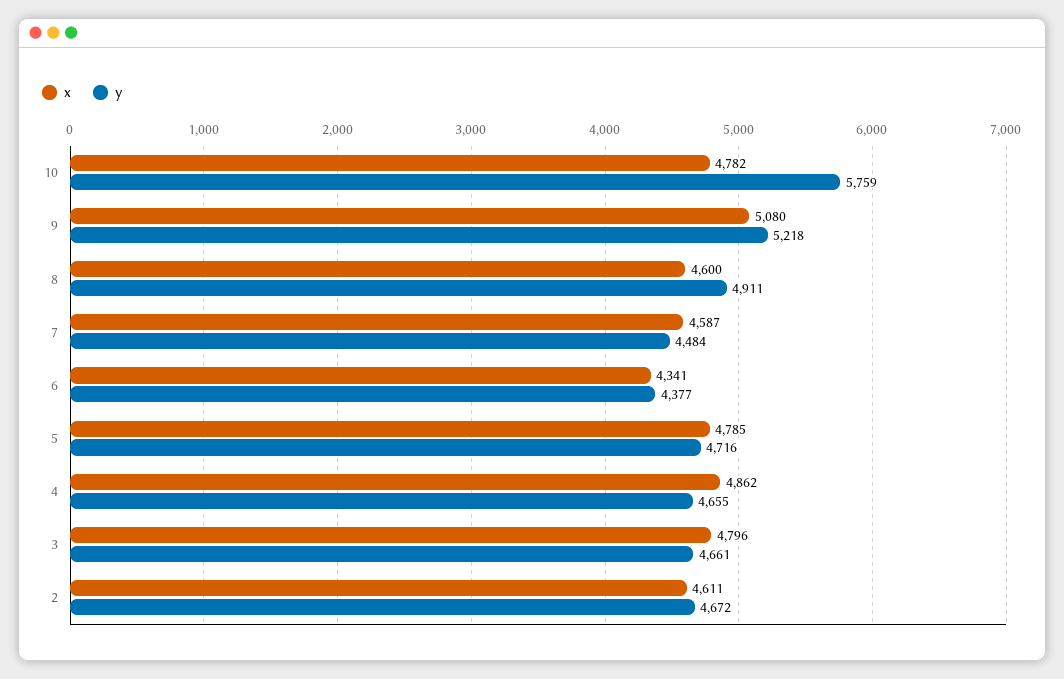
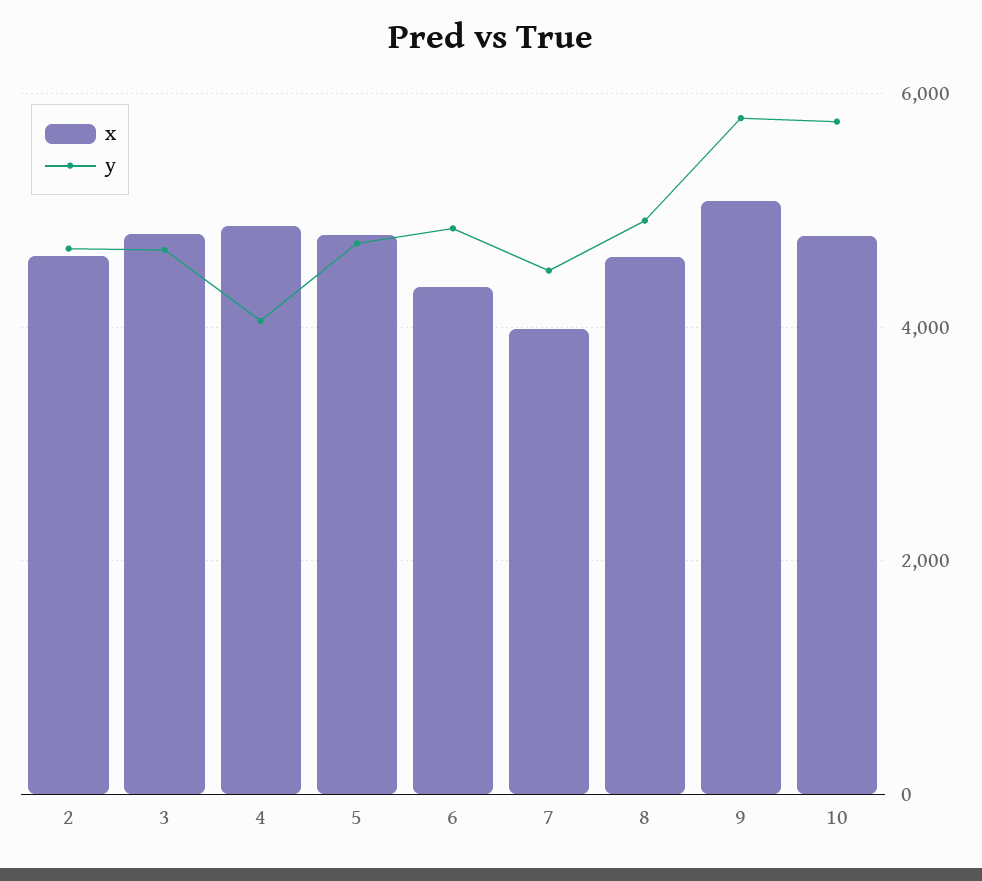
  {
    "x": {
      "10": 4782,
      "9": 5080,
      "8": 4600,
-     "7": 4587,
+     "7": 4000,
      "6": 4341,
      "5": 4785,
      "4": 4862,
      "3": 4796,
      "2": 4611
    },
    "y": {
      "10": 5759,
-     "9": 5218,
+     "9": 5800,
      "8": 4911,
      "7": 4484,
-     "6": 4377,
+     "6": 4800,
      "5": 4716,
-     "4": 4655,
+     "4": 4000,
      "3": 4661,
      "2": 4672
    }
  }

